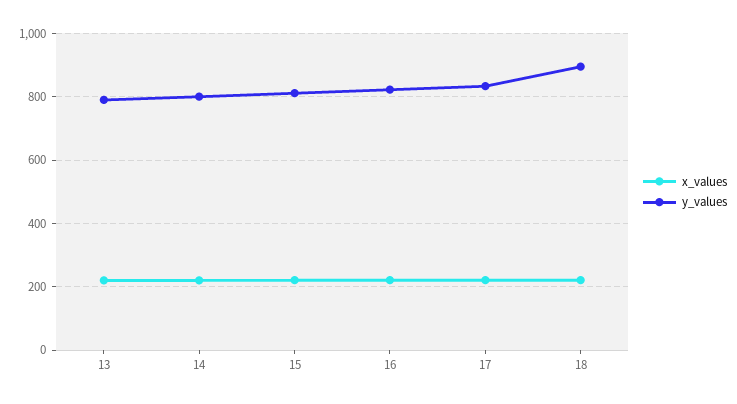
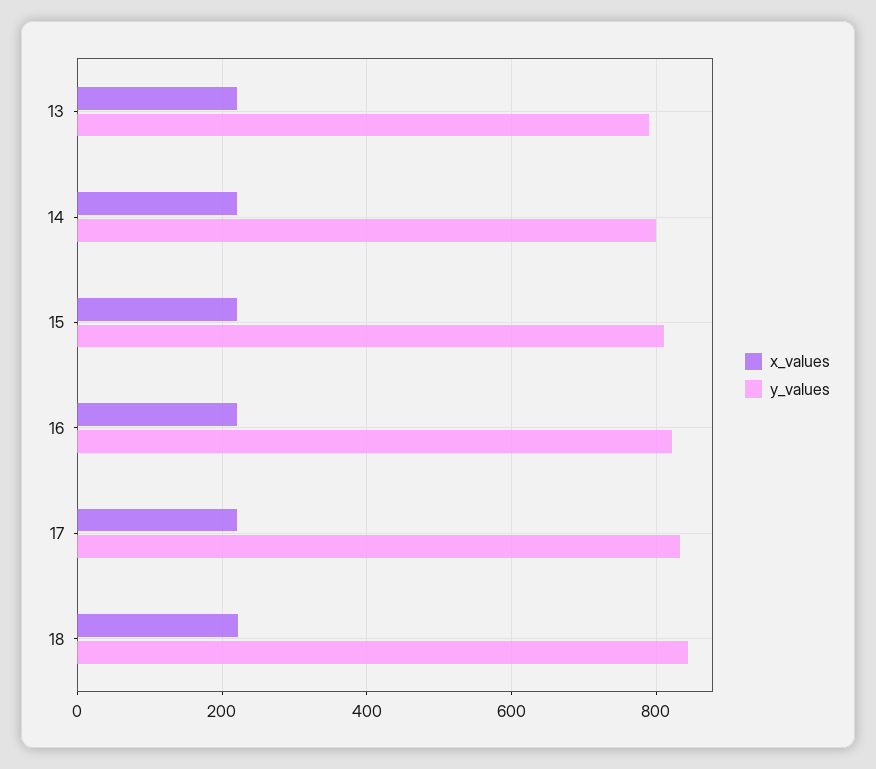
  {
    "x_values": {
      "13": 220,
      "14": 220,
      "15": 220,
      "16": 220,
      "17": 220,
      "18": 220
    },
    "y_values": {
      "13": 800,
      "14": 800,
      "15": 820,
      "16": 820,
      "17": 840,
-     "18": 900
+     "18": 840
    }
  }

